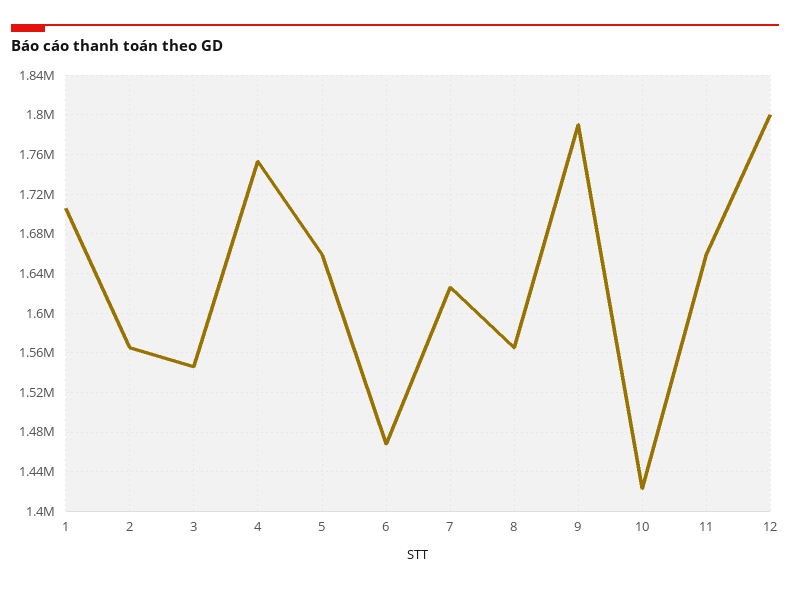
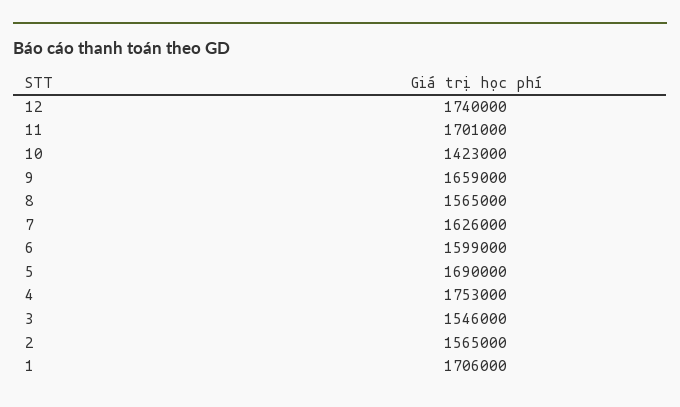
  {
    "1": 1706000,
    "2": 1565000,
    "3": 1546000,
    "4": 1753000,
-   "5": 1660000,
+   "5": 1690000,
-   "6": 1470000,
+   "6": 1599000,
    "7": 1626000,
    "8": 1565000,
-   "9": 1790000,
+   "9": 1659000,
    "10": 1423000,
-   "11": 1660000,
+   "11": 1701000,
-   "12": 1800000
+   "12": 1740000
  }

